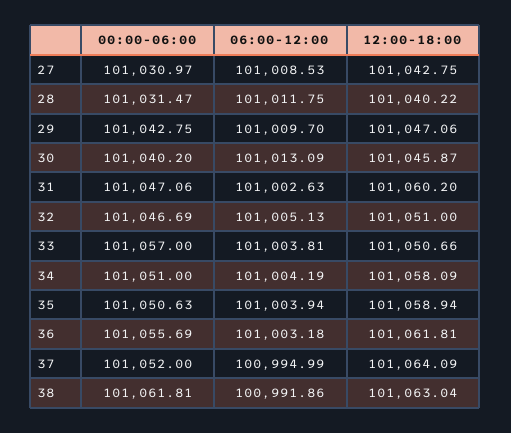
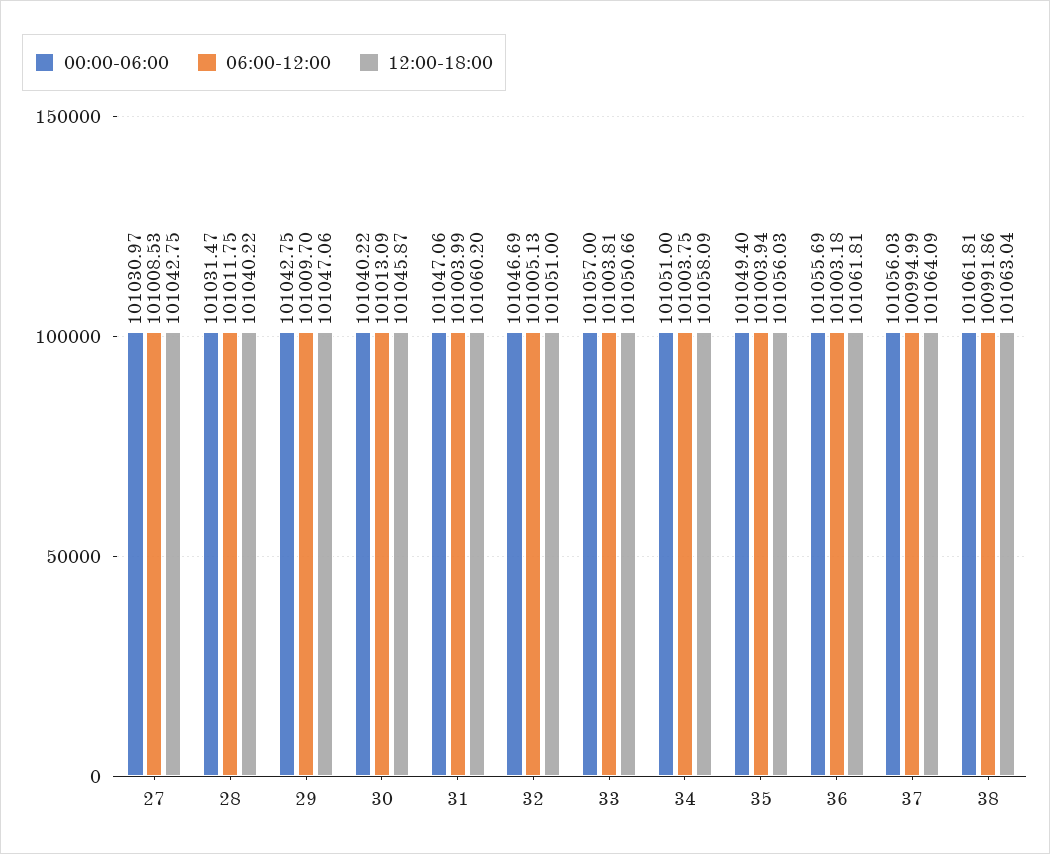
  {
    "00:00-06:00": {
      "27": 101030.97,
      "28": 101031.47,
      "29": 101042.75,
-     "30": 101040.2,
+     "30": 101040.22,
      "31": 101047.06,
      "32": 101046.69,
      "33": 101057,
      "34": 101051,
-     "35": 101050.63,
+     "35": 101049.4,
      "36": 101055.69,
-     "37": 101052,
+     "37": 101056.03,
      "38": 101061.81
    },
    "06:00-12:00": {
      "27": 101008.53,
      "28": 101011.75,
      "29": 101009.7,
      "30": 101013.09,
-     "31": 101002.63,
+     "31": 101003.99,
      "32": 101005.13,
      "33": 101003.81,
-     "34": 101004.19,
+     "34": 101003.75,
      "35": 101003.94,
      "36": 101003.18,
      "37": 100994.99,
      "38": 100991.86
    },
    "12:00-18:00": {
      "27": 101042.75,
      "28": 101040.22,
      "29": 101047.06,
      "30": 101045.87,
      "31": 101060.2,
      "32": 101051,
      "33": 101050.66,
      "34": 101058.09,
-     "35": 101058.94,
+     "35": 101056.03,
      "36": 101061.81,
      "37": 101064.09,
      "38": 101063.04
    }
  }

